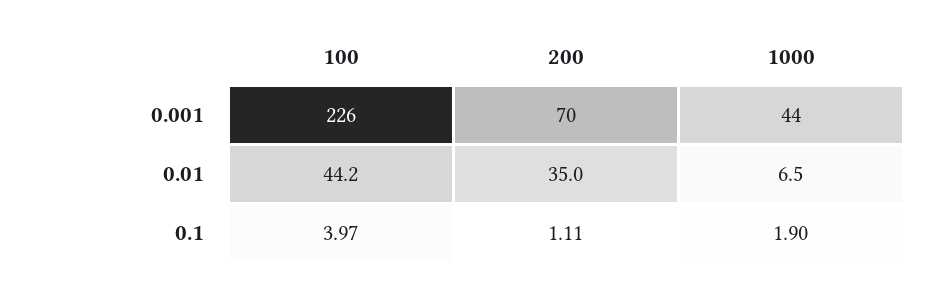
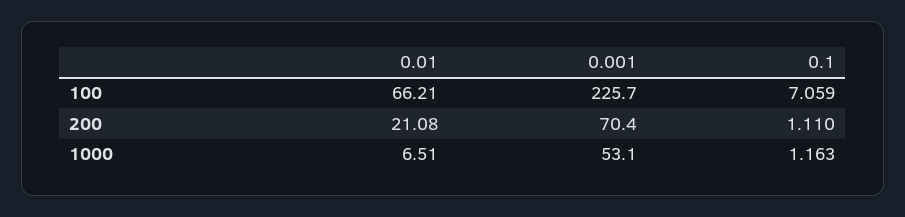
  {
    "100": {
      "0.001": 225.7,
-     "0.01": 44.2,
+     "0.01": 66.21,
-     "0.1": 3.97
+     "0.1": 7.059
    },
    "200": {
      "0.001": 70.4,
-     "0.01": 35,
+     "0.01": 21.08,
      "0.1": 1.11
    },
    "1000": {
-     "0.001": 44,
+     "0.001": 53.1,
      "0.01": 6.51,
-     "0.1": 1.9
+     "0.1": 1.163
    }
  }

